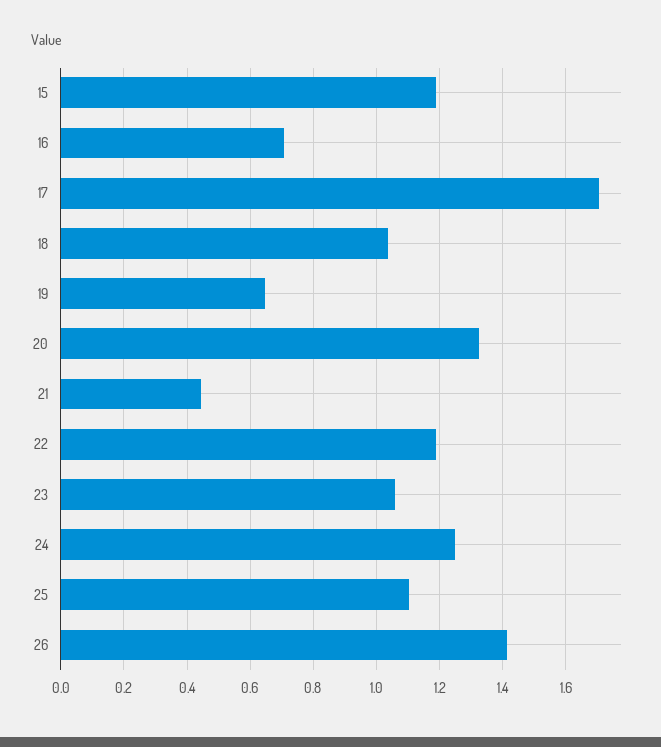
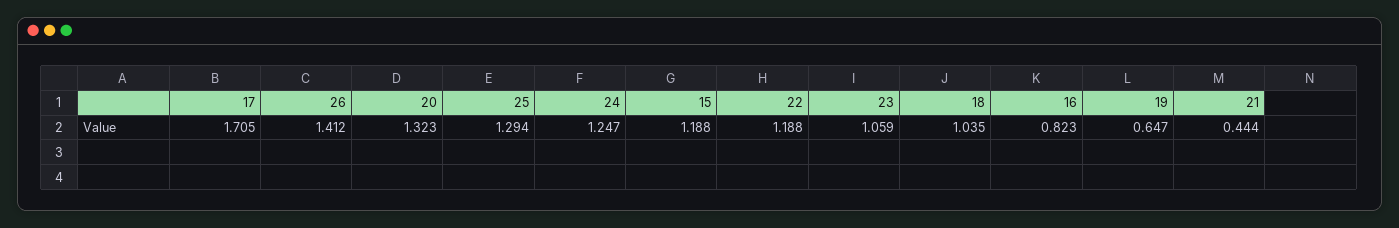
  {
    "15": 1.188,
-   "16": 0.7,
+   "16": 0.823,
    "17": 1.705,
    "18": 1.035,
    "19": 0.647,
    "20": 1.323,
    "21": 0.444,
    "22": 1.188,
    "23": 1.059,
    "24": 1.247,
-   "25": 1.1,
+   "25": 1.294,
    "26": 1.412
  }

